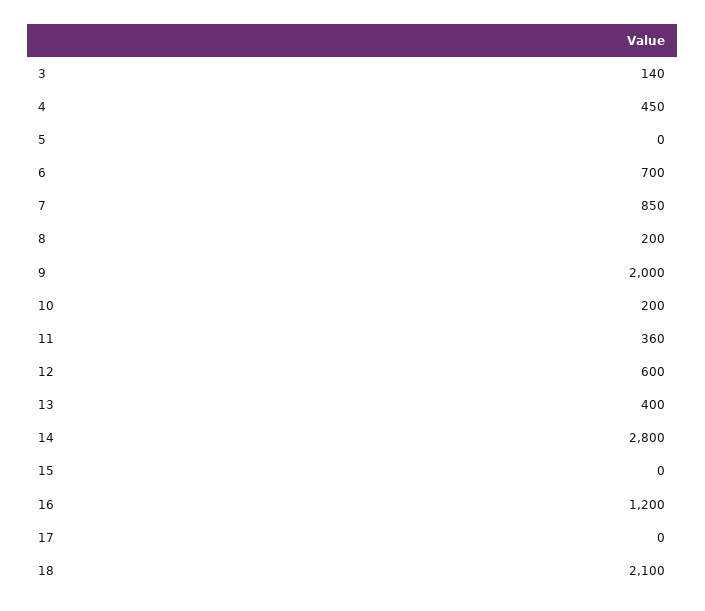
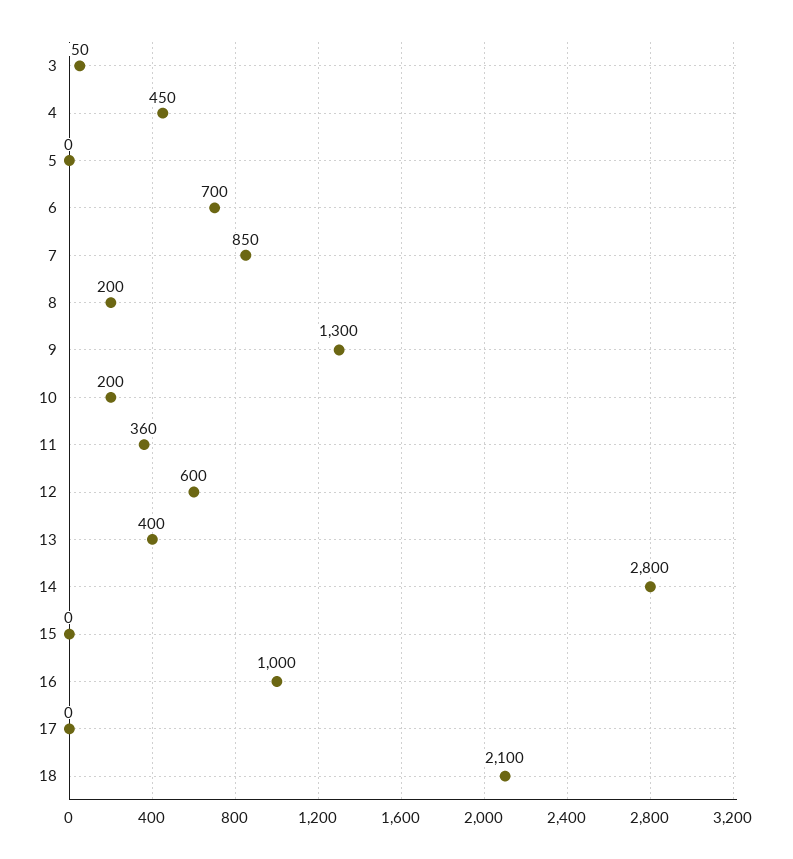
  {
-   "3": 140,
+   "3": 50,
    "4": 450,
    "5": 0,
    "6": 700,
    "7": 850,
    "8": 200,
-   "9": 2000,
+   "9": 1300,
    "10": 200,
    "11": 360,
    "12": 600,
    "13": 400,
    "14": 2800,
    "15": 0,
-   "16": 1200,
+   "16": 1000,
    "17": 0,
    "18": 2100
  }

